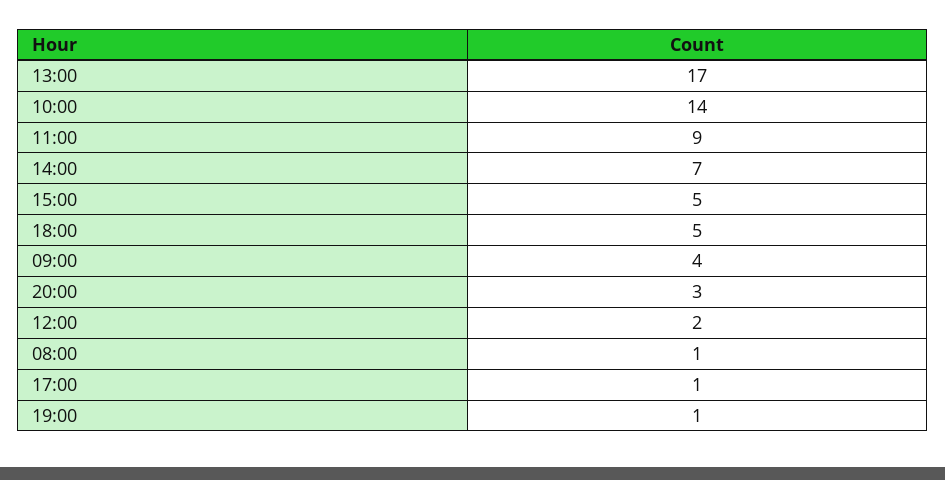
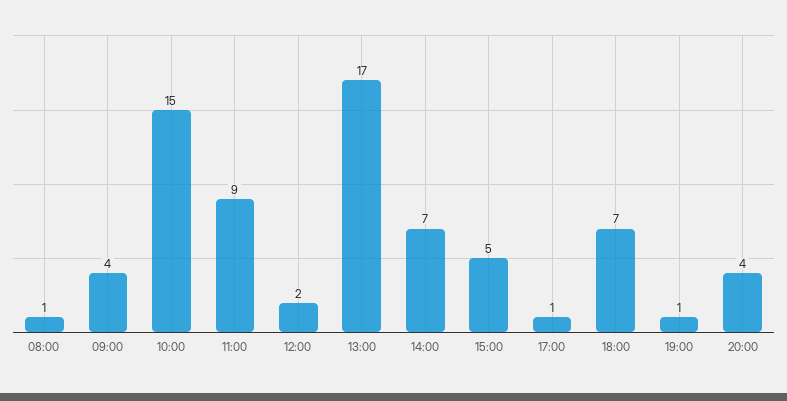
  {
    "13:00": 17,
-   "10:00": 14,
+   "10:00": 15,
    "11:00": 9,
    "14:00": 7,
    "15:00": 5,
-   "18:00": 5,
+   "18:00": 7,
    "09:00": 4,
-   "20:00": 3,
+   "20:00": 4,
    "12:00": 2,
    "08:00": 1,
    "17:00": 1,
    "19:00": 1
  }

